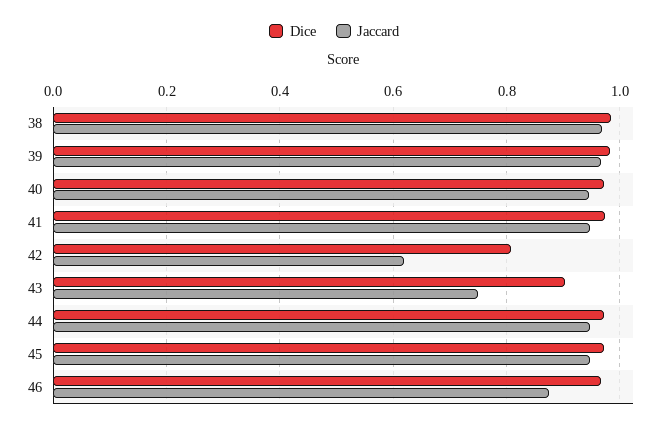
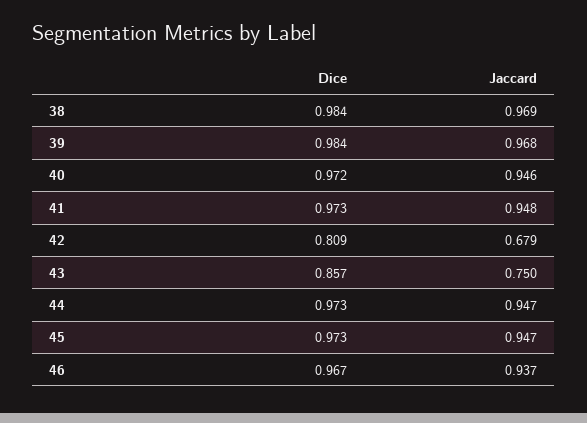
  {
    "Dice": {
      "38": 0.984,
      "39": 0.984,
      "40": 0.972,
      "41": 0.973,
      "42": 0.809,
-     "43": 0.9,
+     "43": 0.857,
      "44": 0.973,
      "45": 0.973,
      "46": 0.967
    },
    "Jaccard": {
      "38": 0.969,
      "39": 0.968,
      "40": 0.946,
      "41": 0.948,
-     "42": 0.62,
+     "42": 0.679,
      "43": 0.75,
      "44": 0.947,
      "45": 0.947,
-     "46": 0.88
+     "46": 0.937
    }
  }

